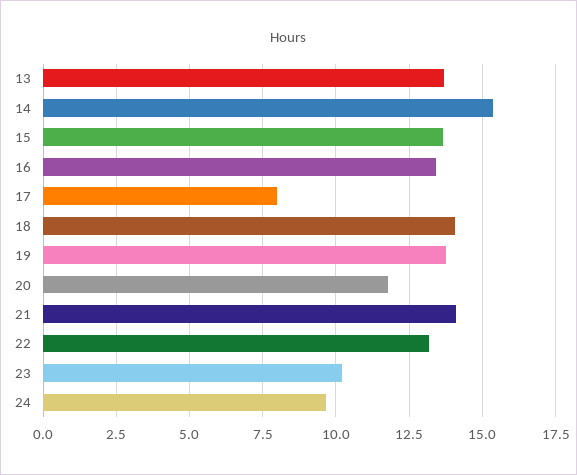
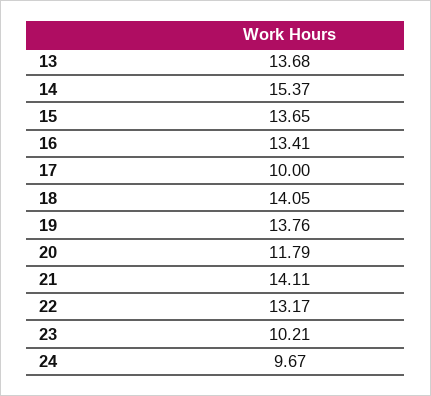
  {
    "13": 13.68,
    "14": 15.37,
    "15": 13.65,
    "16": 13.41,
-   "17": 8,
+   "17": 10,
    "18": 14.05,
    "19": 13.76,
    "20": 11.79,
    "21": 14.11,
    "22": 13.17,
    "23": 10.21,
    "24": 9.67
  }

